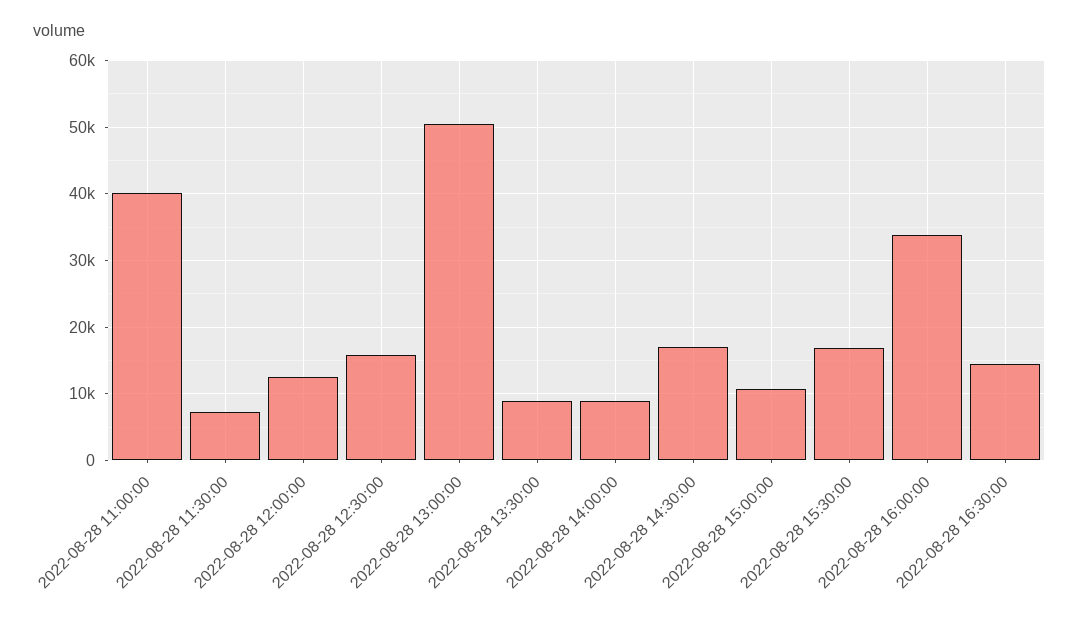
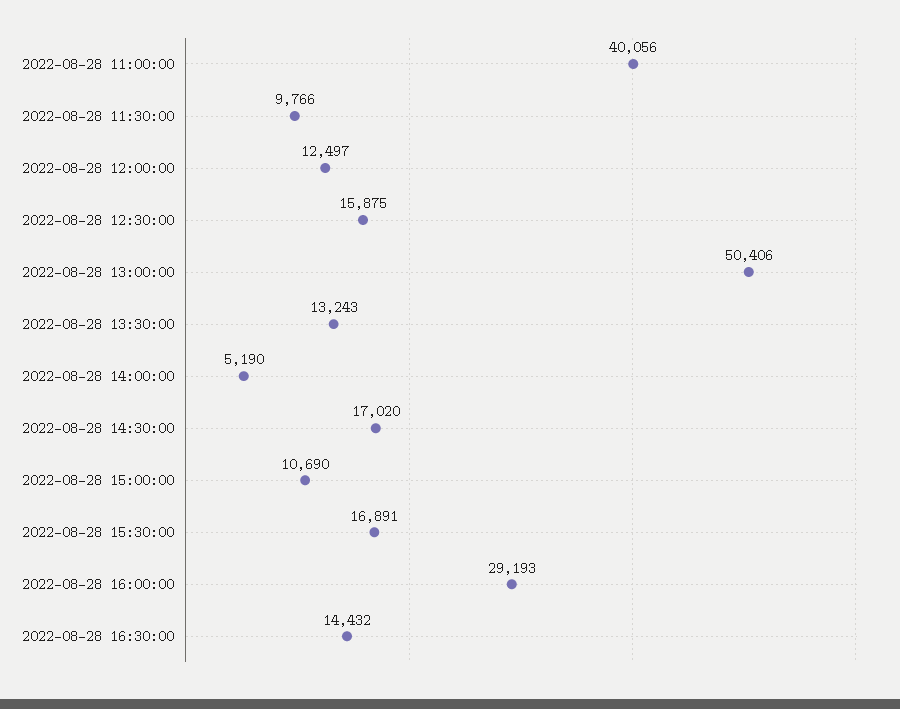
  {
    "2022-08-28 11:00:00": 40056,
-   "2022-08-28 11:30:00": 7000,
+   "2022-08-28 11:30:00": 9766,
    "2022-08-28 12:00:00": 12497,
    "2022-08-28 12:30:00": 15875,
    "2022-08-28 13:00:00": 50406,
-   "2022-08-28 13:30:00": 9000,
+   "2022-08-28 13:30:00": 13243,
-   "2022-08-28 14:00:00": 9000,
+   "2022-08-28 14:00:00": 5190,
    "2022-08-28 14:30:00": 17020,
    "2022-08-28 15:00:00": 10690,
    "2022-08-28 15:30:00": 16891,
-   "2022-08-28 16:00:00": 34000,
+   "2022-08-28 16:00:00": 29193,
    "2022-08-28 16:30:00": 14432
  }

